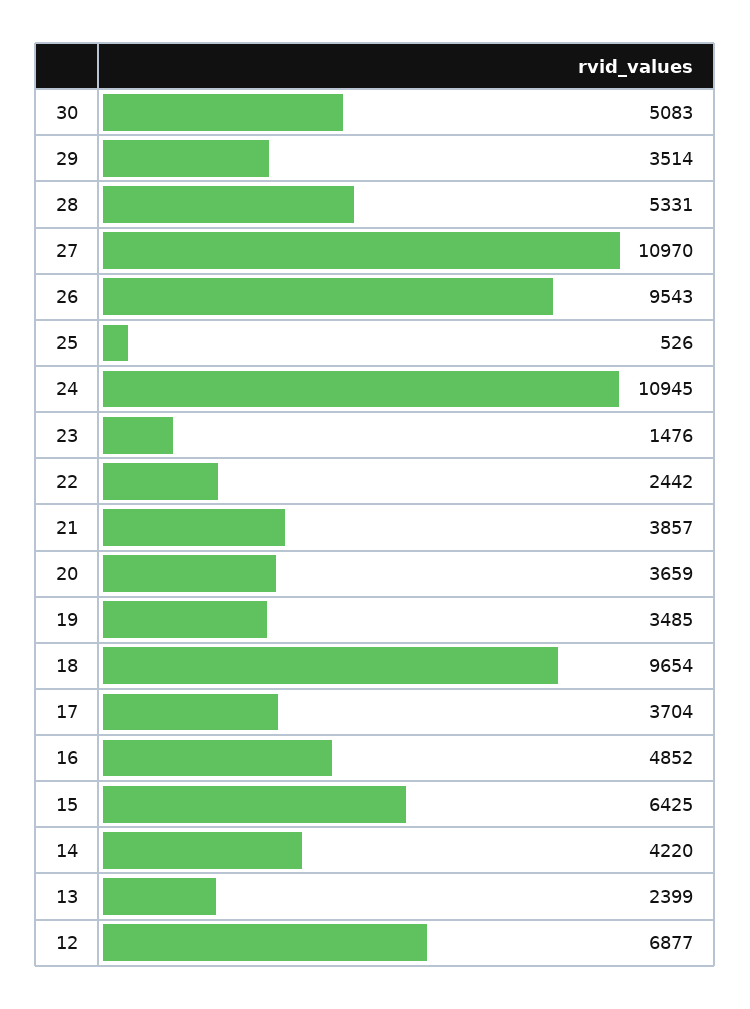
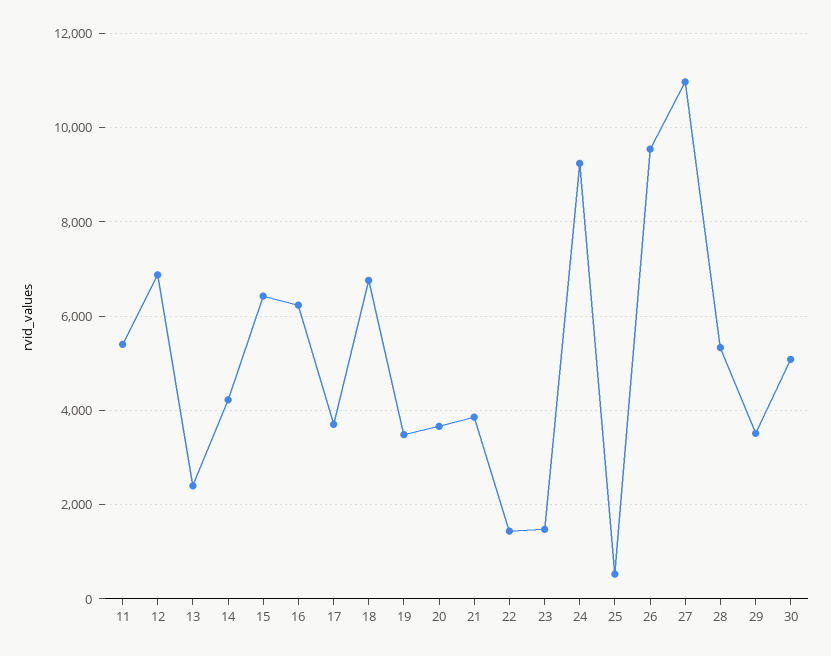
  {
    "30": 5083,
    "29": 3514,
    "28": 5331,
    "27": 10970,
    "26": 9543,
    "25": 526,
-   "24": 10945,
+   "24": 9200,
    "23": 1476,
-   "22": 2442,
+   "22": 1400,
    "21": 3857,
    "20": 3659,
    "19": 3485,
-   "18": 9654,
+   "18": 6800,
    "17": 3704,
-   "16": 4852,
+   "16": 6200,
    "15": 6425,
    "14": 4220,
    "13": 2399,
-   "12": 6877
+   "12": 6877,
+   "11": 5400
  }

